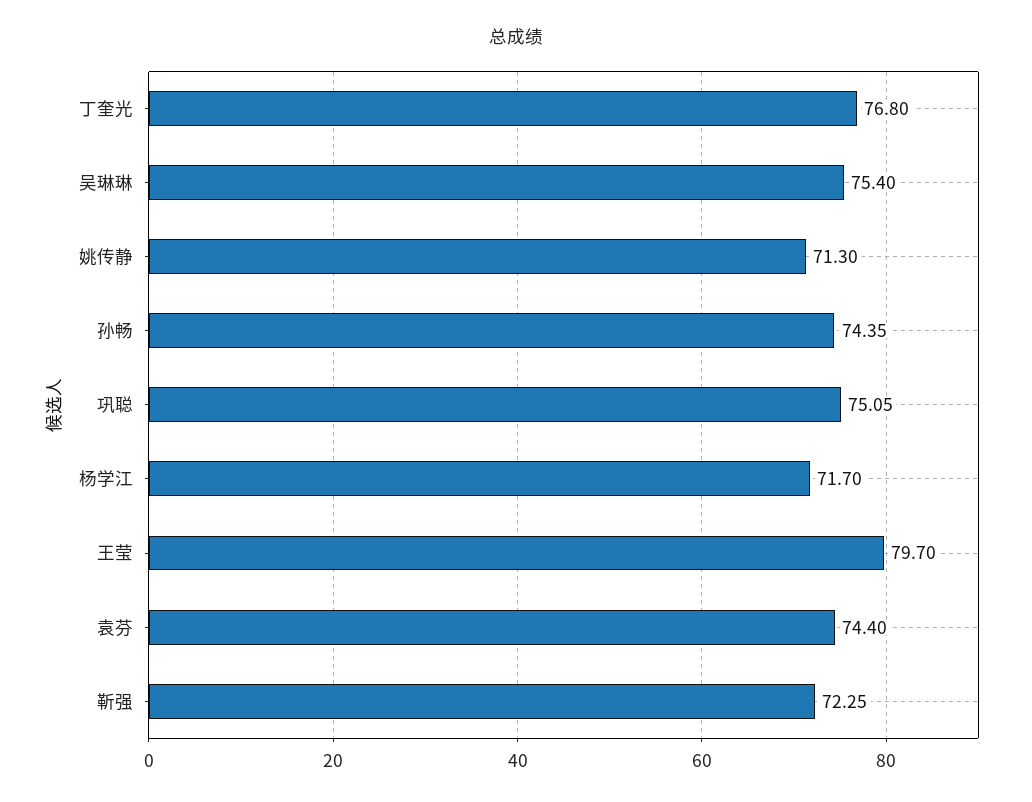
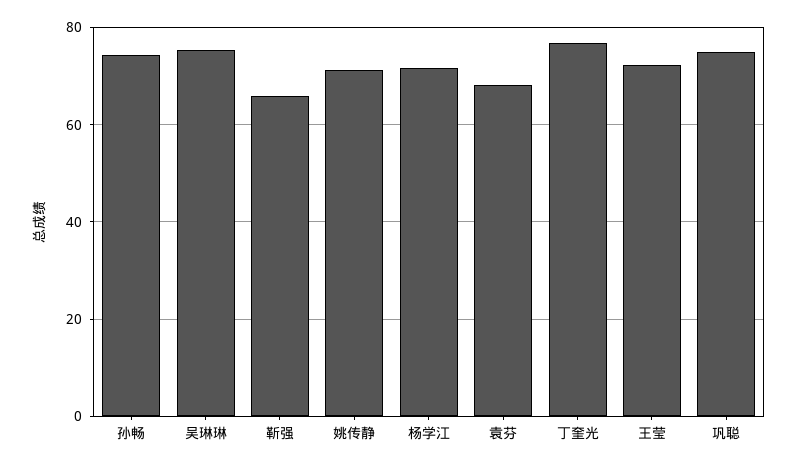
  {
    "丁奎光": 76.8,
    "吴琳琳": 75.4,
    "姚传静": 71.3,
    "孙畅": 74.35,
    "巩聪": 75.05,
    "杨学江": 71.7,
-   "王莹": 79.7,
+   "王莹": 72,
-   "袁芬": 74.4,
+   "袁芬": 68,
-   "靳强": 72.25
+   "靳强": 66
  }

